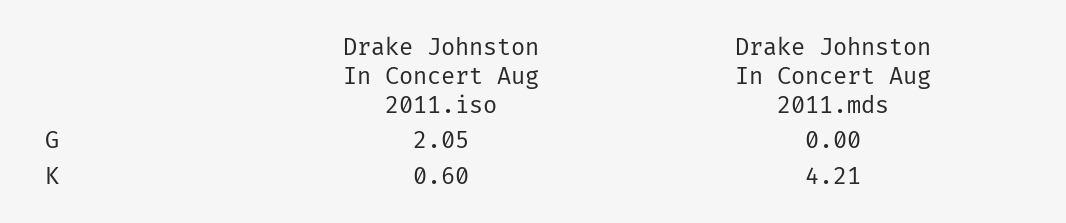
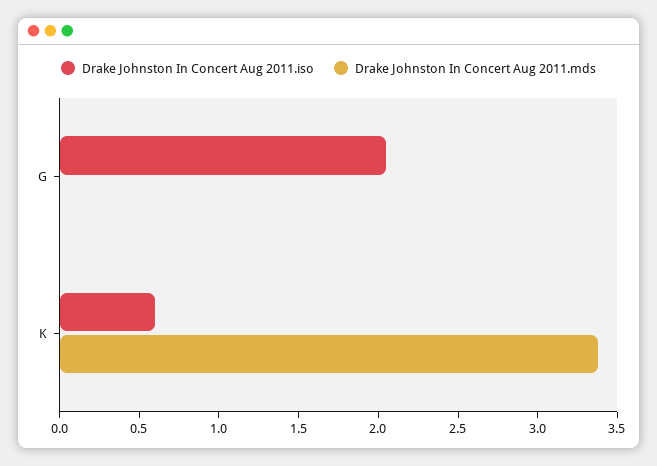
  {
    "Drake Johnston In Concert Aug 2011.iso": {
      "G": 2.05,
      "K": 0.6
    },
    "Drake Johnston In Concert Aug 2011.mds": {
      "G": 0,
-     "K": 4.21
+     "K": 3.4
    }
  }

